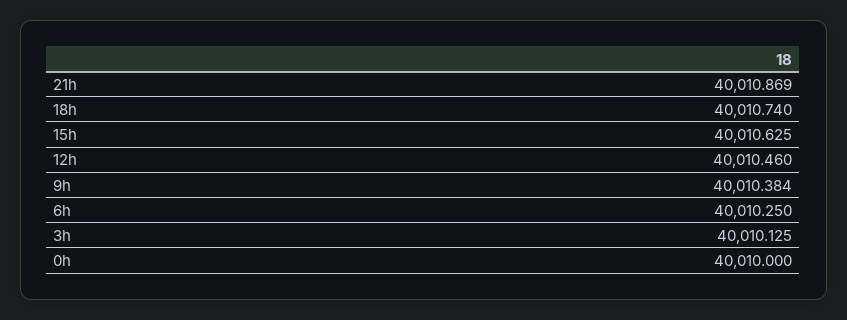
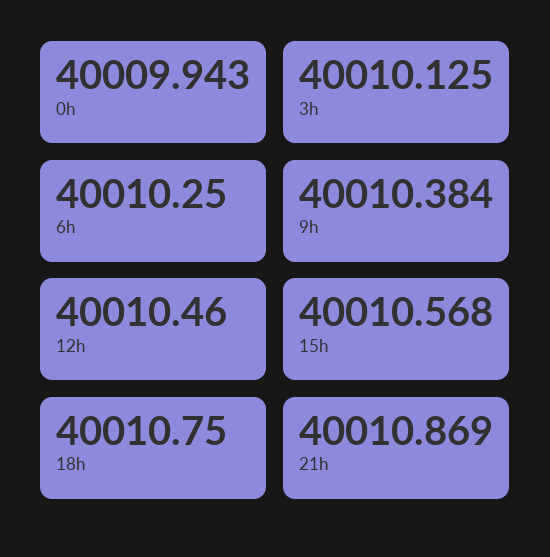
  {
    "21h": 40010.869,
-   "18h": 40010.74,
+   "18h": 40010.75,
-   "15h": 40010.625,
+   "15h": 40010.568,
    "12h": 40010.46,
    "9h": 40010.384,
    "6h": 40010.25,
    "3h": 40010.125,
-   "0h": 40010
+   "0h": 40009.943
  }

